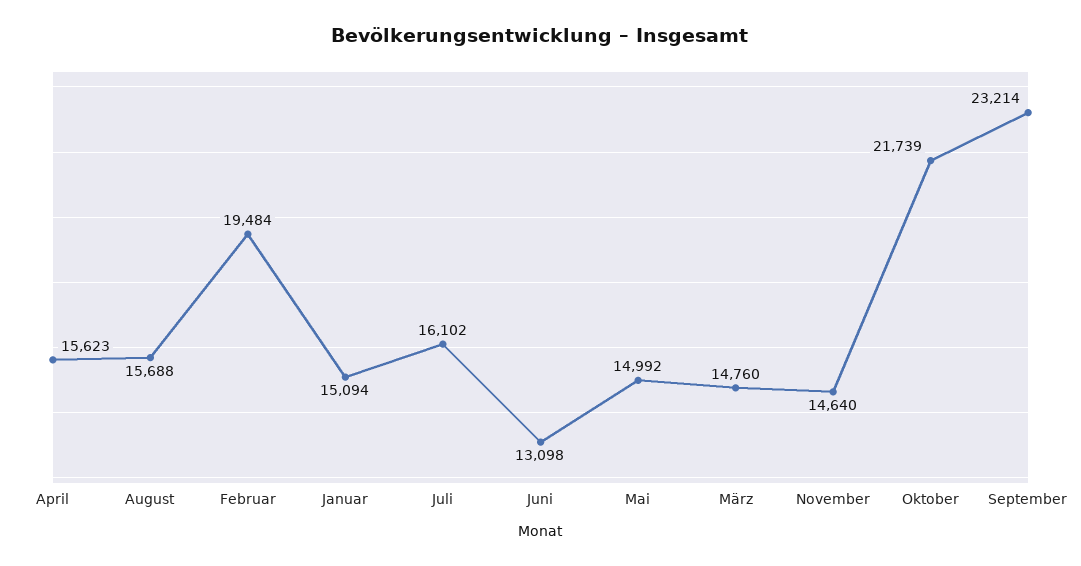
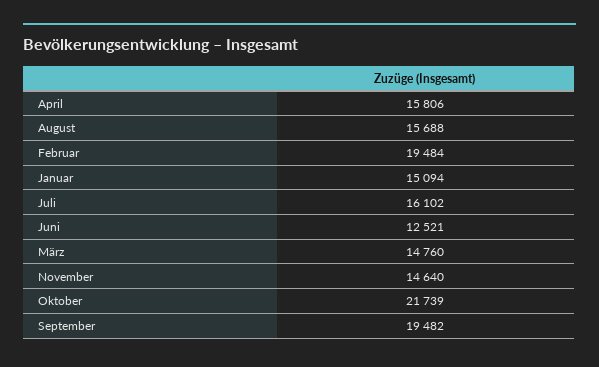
  {
-   "April": 15623,
+   "April": 15806,
    "August": 15688,
    "Februar": 19484,
    "Januar": 15094,
    "Juli": 16102,
-   "Juni": 13098,
+   "Juni": 12521,
-   "Mai": 14992,
    "März": 14760,
    "November": 14640,
    "Oktober": 21739,
-   "September": 23214
+   "September": 19482
  }

